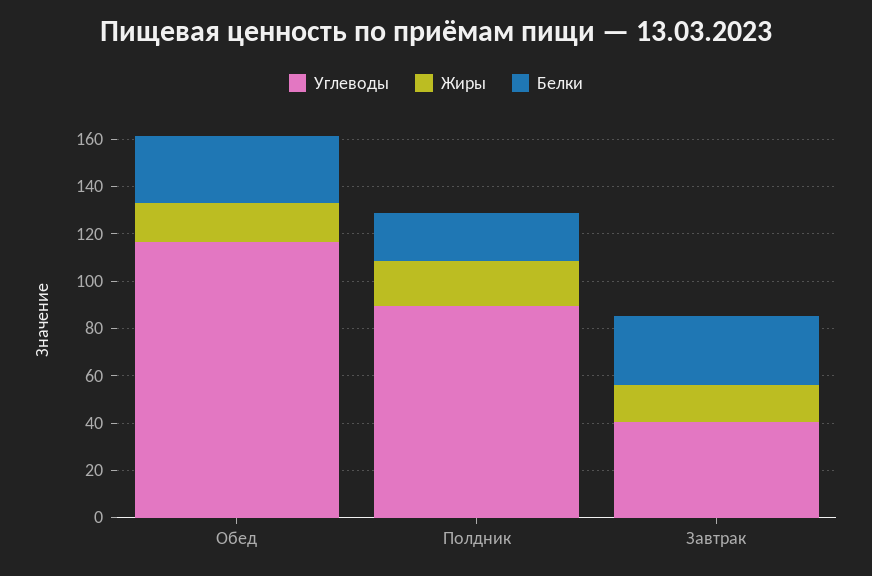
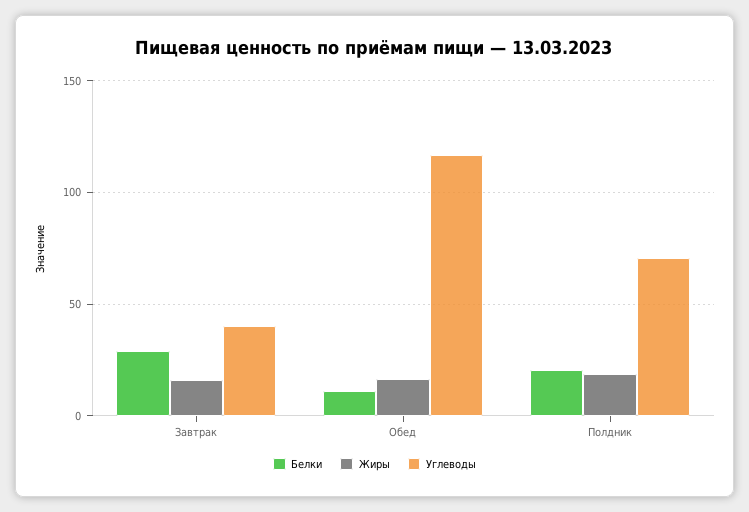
  {
    "Углеводы": {
      "Обед": 115,
-     "Полдник": 90,
+     "Полдник": 70,
      "Завтрак": 40
    },
    "Жиры": {
      "Обед": 15,
      "Полдник": 20,
      "Завтрак": 15
    },
    "Белки": {
-     "Обед": 30,
+     "Обед": 10,
      "Полдник": 20,
      "Завтрак": 30
    }
  }

